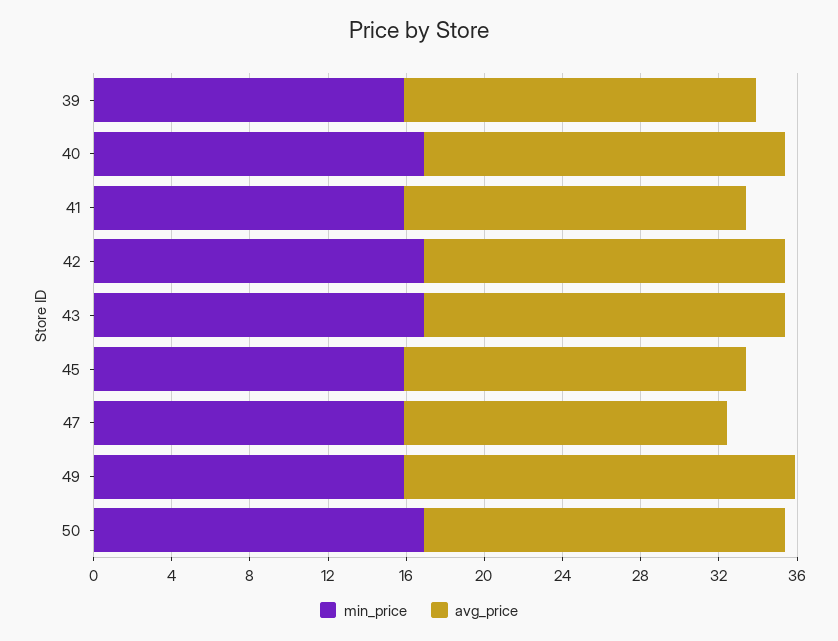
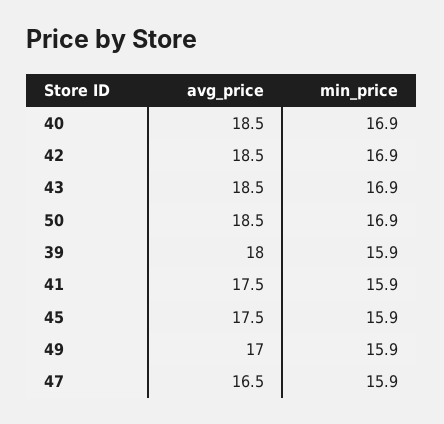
  {
    "min_price": {
      "39": 15.9,
      "40": 16.9,
      "41": 15.9,
      "42": 16.9,
      "43": 16.9,
      "45": 15.9,
      "47": 15.9,
      "49": 15.9,
      "50": 16.9
    },
    "avg_price": {
      "39": 18,
      "40": 18.5,
      "41": 17.5,
      "42": 18.5,
      "43": 18.5,
      "45": 17.5,
      "47": 16.5,
-     "49": 20,
+     "49": 17,
      "50": 18.5
    }
  }

